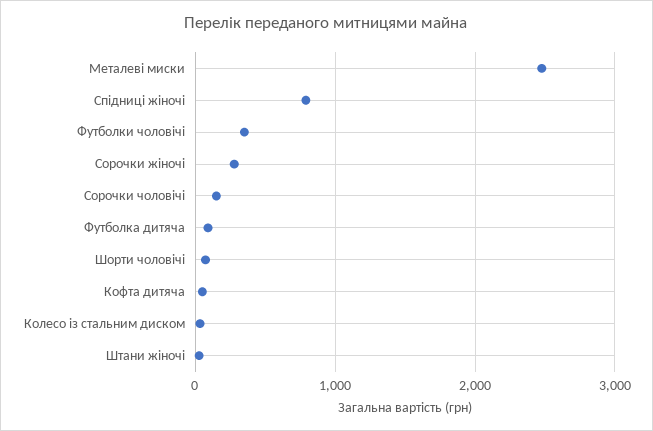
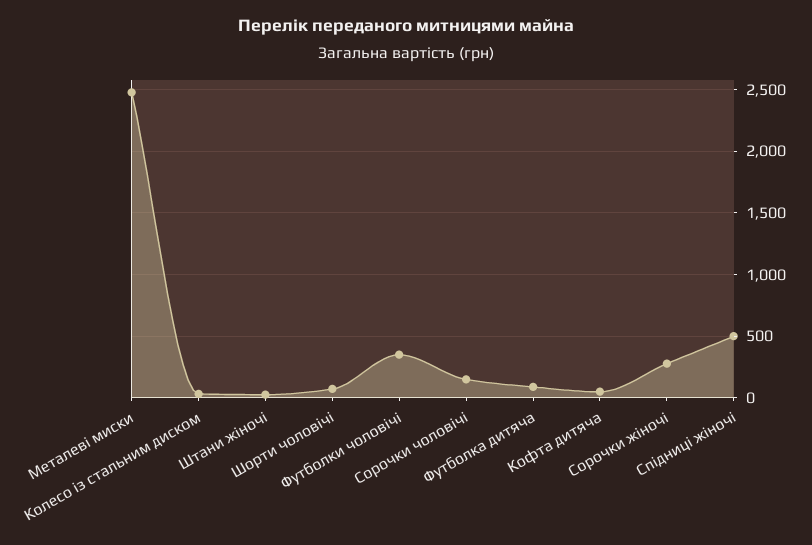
  {
    "Металеві миски": 2500,
-   "Спідниці жіночі": 800,
+   "Спідниці жіночі": 500,
    "Футболки чоловічі": 350,
    "Сорочки жіночі": 300,
    "Сорочки чоловічі": 150,
    "Футболка дитяча": 100,
    "Шорти чоловічі": 50,
    "Кофта дитяча": 50,
    "Колесо із стальним диском": 50,
    "Штани жіночі": 50
  }

